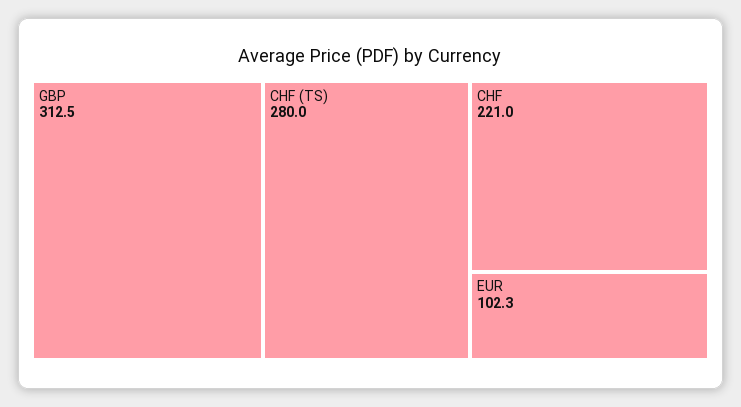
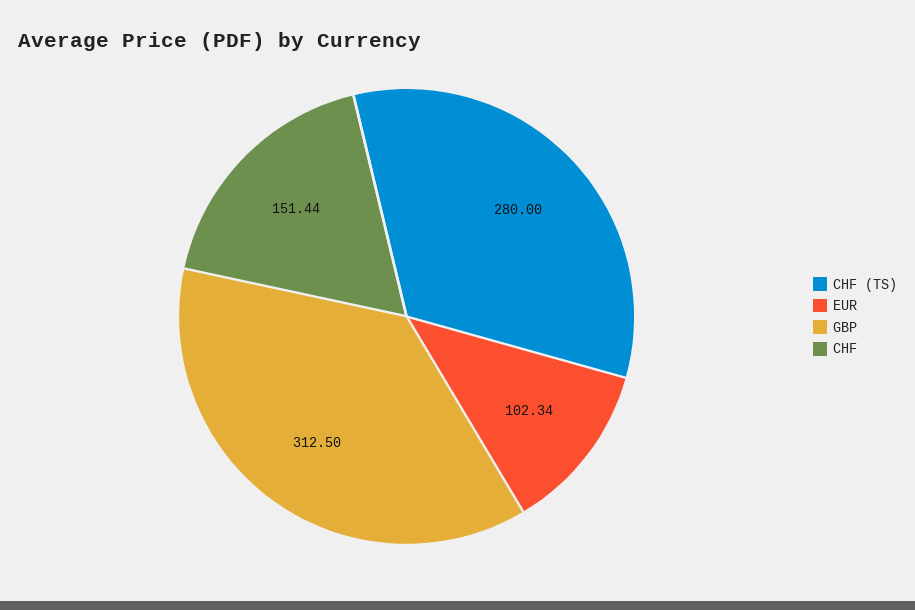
  {
    "GBP": 312.5,
    "CHF (TS)": 280,
-   "CHF": 221,
+   "CHF": 151.44,
    "EUR": 102.34
  }

